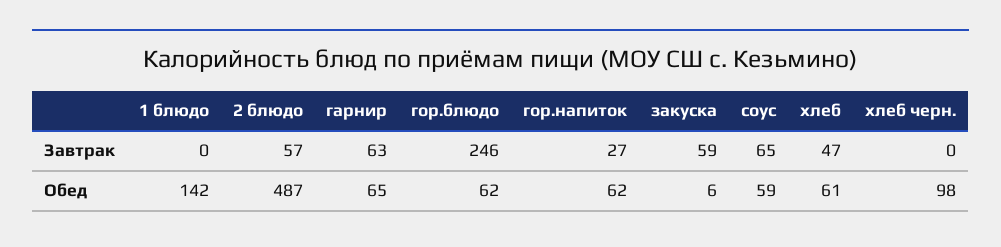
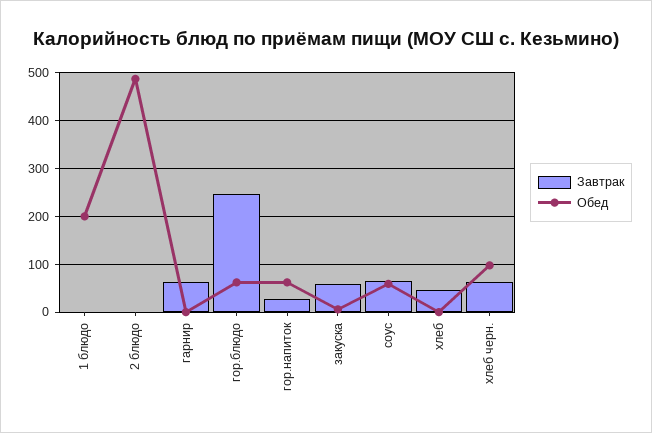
  {
    "Завтрак": {
      "1 блюдо": 0,
-     "2 блюдо": 57,
+     "2 блюдо": 0,
      "гарнир": 63,
      "гор.блюдо": 246,
      "гор.напиток": 27,
      "закуска": 59,
      "соус": 65,
      "хлеб": 47,
-     "хлеб черн.": 0
+     "хлеб черн.": 60
    },
    "Обед": {
-     "1 блюдо": 142,
+     "1 блюдо": 200,
      "2 блюдо": 487,
-     "гарнир": 65,
+     "гарнир": 0,
      "гор.блюдо": 62,
      "гор.напиток": 62,
      "закуска": 6,
      "соус": 59,
-     "хлеб": 61,
+     "хлеб": 0,
      "хлеб черн.": 98
    }
  }

